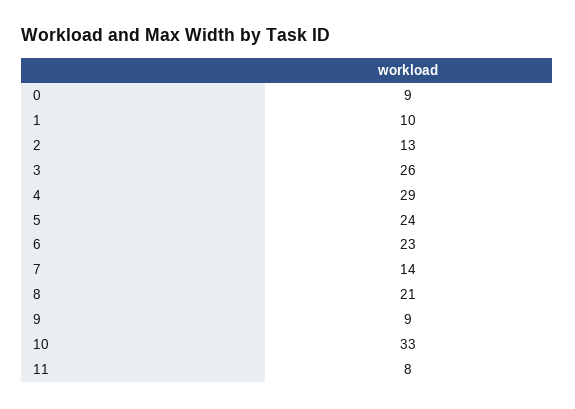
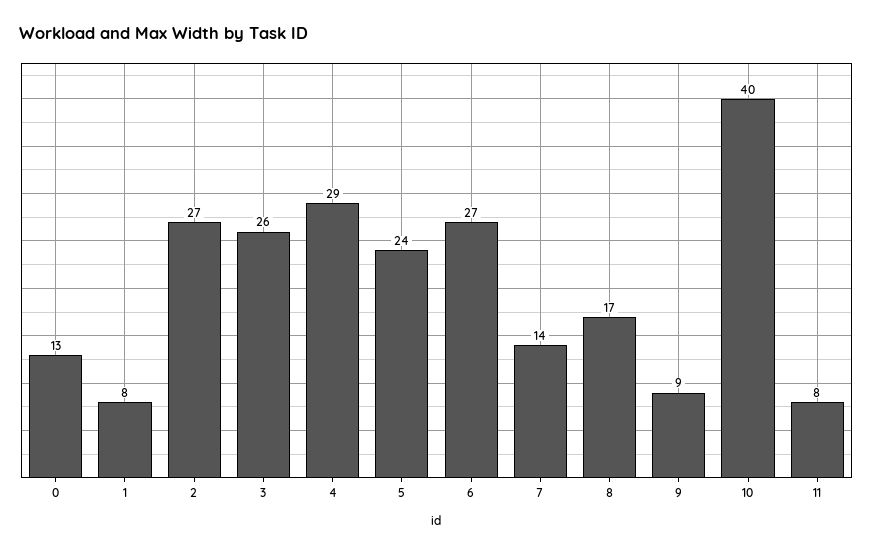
  {
-   "0": 9,
+   "0": 13,
-   "1": 10,
+   "1": 8,
-   "2": 13,
+   "2": 27,
    "3": 26,
    "4": 29,
    "5": 24,
-   "6": 23,
+   "6": 27,
    "7": 14,
-   "8": 21,
+   "8": 17,
    "9": 9,
-   "10": 33,
+   "10": 40,
    "11": 8
  }

